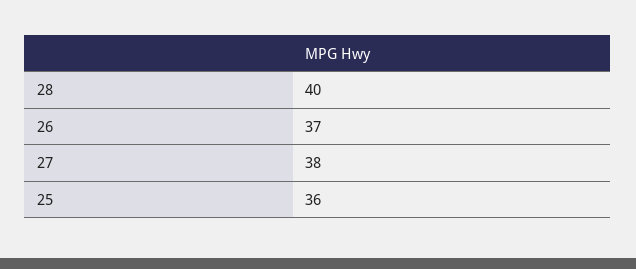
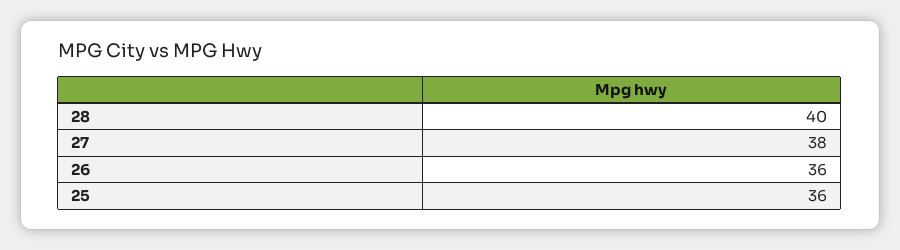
  {
    "28": 40,
-   "26": 37,
+   "26": 36,
    "27": 38,
    "25": 36
  }

